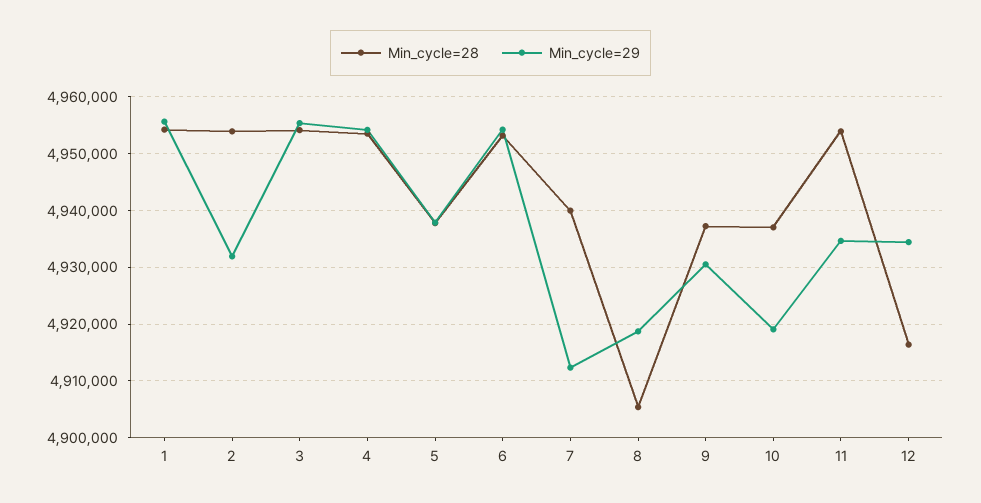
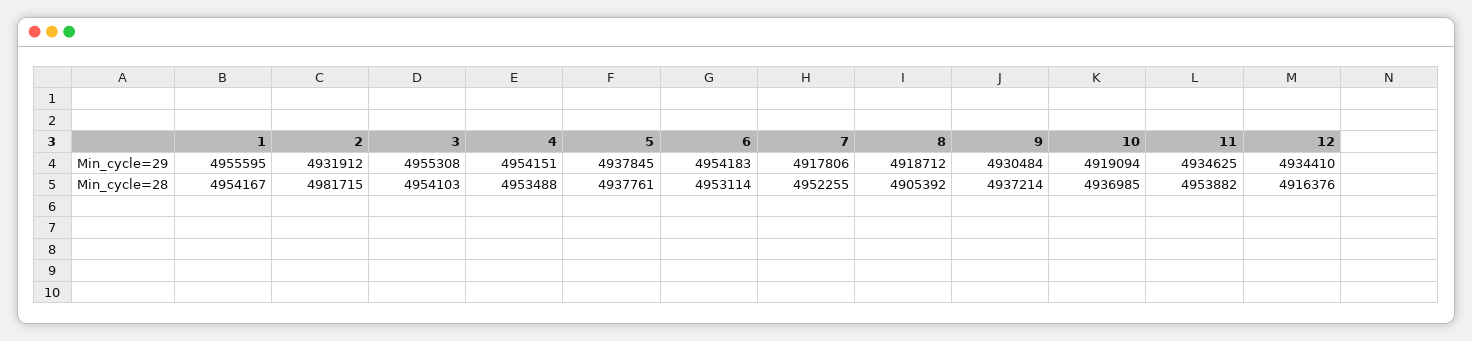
  {
    "Min_cycle=28": {
      "1": 4954167,
-     "2": 4954000,
+     "2": 4981715,
      "3": 4954103,
      "4": 4953488,
      "5": 4937761,
      "6": 4953114,
-     "7": 4940000,
+     "7": 4952255,
      "8": 4905392,
      "9": 4937214,
      "10": 4936985,
      "11": 4953882,
      "12": 4916376
    },
    "Min_cycle=29": {
      "1": 4955595,
      "2": 4931912,
      "3": 4955308,
      "4": 4954151,
      "5": 4937845,
      "6": 4954183,
-     "7": 4912000,
+     "7": 4917806,
      "8": 4918712,
      "9": 4930484,
      "10": 4919094,
      "11": 4934625,
      "12": 4934410
    }
  }

